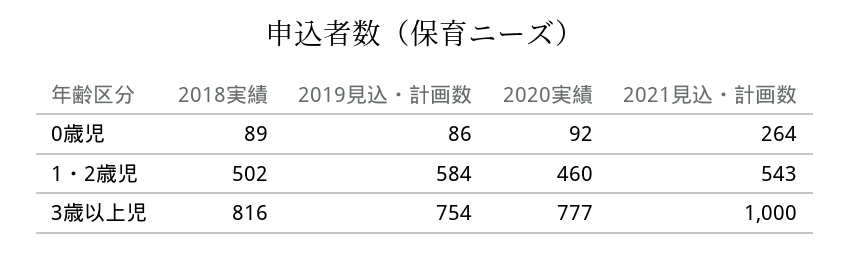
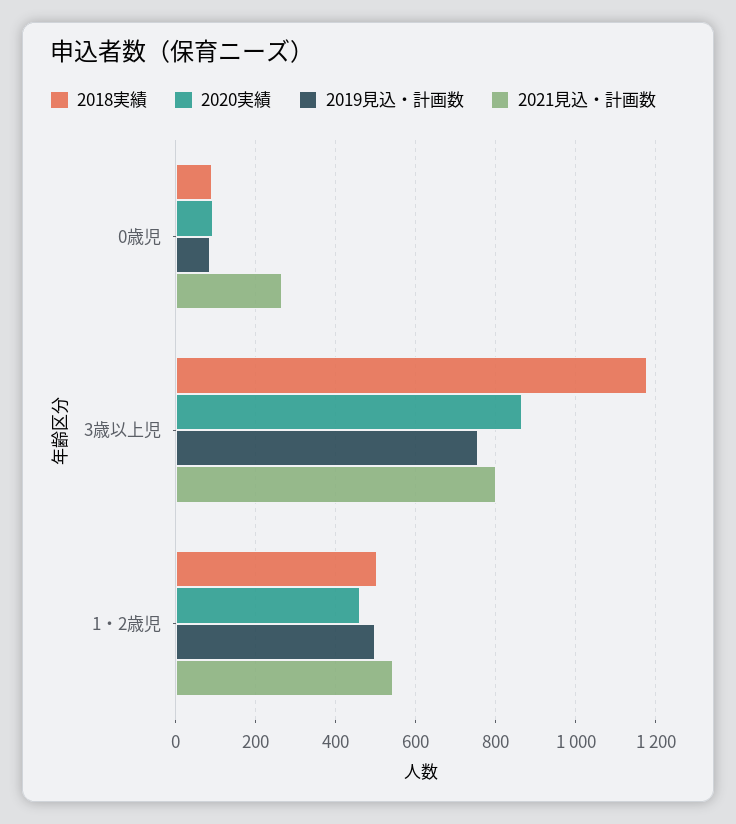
  {
    "2018実績": {
      "0歳児": 89,
      "1・2歳児": 502,
-     "3歳以上児": 816
+     "3歳以上児": 1180
    },
    "2019見込・計画数": {
      "0歳児": 86,
-     "1・2歳児": 584,
+     "1・2歳児": 500,
      "3歳以上児": 754
    },
    "2020実績": {
      "0歳児": 92,
      "1・2歳児": 460,
-     "3歳以上児": 777
+     "3歳以上児": 860
    },
    "2021見込・計画数": {
      "0歳児": 264,
      "1・2歳児": 543,
-     "3歳以上児": 1000
+     "3歳以上児": 800
    }
  }

